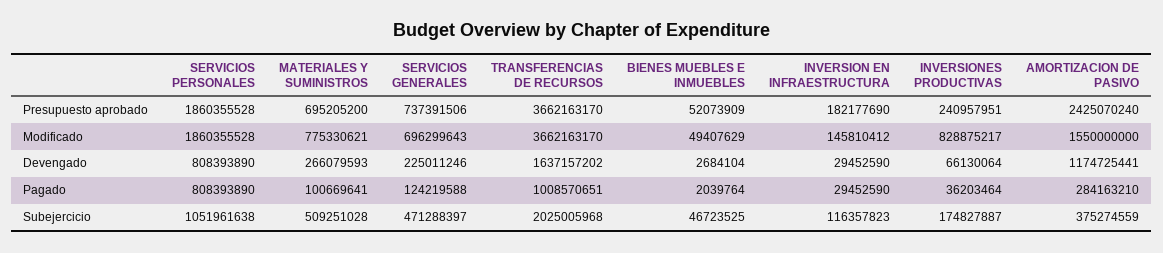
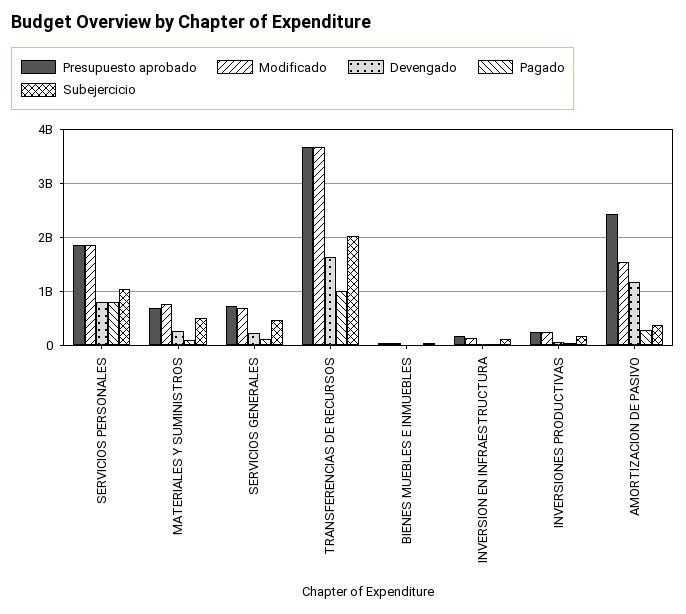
  {
    "Presupuesto aprobado": {
      "SERVICIOS PERSONALES": 1860355528,
      "MATERIALES Y SUMINISTROS": 695205200,
      "SERVICIOS GENERALES": 737391506,
      "TRANSFERENCIAS DE RECURSOS": 3662163170,
      "BIENES MUEBLES E INMUEBLES": 52073909,
      "INVERSION EN INFRAESTRUCTURA": 182177690,
      "INVERSIONES PRODUCTIVAS": 240957951,
      "AMORTIZACION DE PASIVO": 2425070240
    },
    "Modificado": {
      "SERVICIOS PERSONALES": 1860355528,
      "MATERIALES Y SUMINISTROS": 775330621,
      "SERVICIOS GENERALES": 696299643,
      "TRANSFERENCIAS DE RECURSOS": 3662163170,
      "BIENES MUEBLES E INMUEBLES": 49407629,
      "INVERSION EN INFRAESTRUCTURA": 145810412,
-     "INVERSIONES PRODUCTIVAS": 828875217,
+     "INVERSIONES PRODUCTIVAS": 200000000,
      "AMORTIZACION DE PASIVO": 1550000000
    },
    "Devengado": {
      "SERVICIOS PERSONALES": 808393890,
      "MATERIALES Y SUMINISTROS": 266079593,
      "SERVICIOS GENERALES": 225011246,
      "TRANSFERENCIAS DE RECURSOS": 1637157202,
      "BIENES MUEBLES E INMUEBLES": 2684104,
      "INVERSION EN INFRAESTRUCTURA": 29452590,
      "INVERSIONES PRODUCTIVAS": 66130064,
      "AMORTIZACION DE PASIVO": 1174725441
    },
    "Pagado": {
      "SERVICIOS PERSONALES": 808393890,
      "MATERIALES Y SUMINISTROS": 100669641,
      "SERVICIOS GENERALES": 124219588,
      "TRANSFERENCIAS DE RECURSOS": 1008570651,
      "BIENES MUEBLES E INMUEBLES": 2039764,
      "INVERSION EN INFRAESTRUCTURA": 29452590,
      "INVERSIONES PRODUCTIVAS": 36203464,
      "AMORTIZACION DE PASIVO": 284163210
    },
    "Subejercicio": {
      "SERVICIOS PERSONALES": 1051961638,
      "MATERIALES Y SUMINISTROS": 509251028,
      "SERVICIOS GENERALES": 471288397,
      "TRANSFERENCIAS DE RECURSOS": 2025005968,
      "BIENES MUEBLES E INMUEBLES": 46723525,
      "INVERSION EN INFRAESTRUCTURA": 116357823,
      "INVERSIONES PRODUCTIVAS": 174827887,
      "AMORTIZACION DE PASIVO": 375274559
    }
  }

